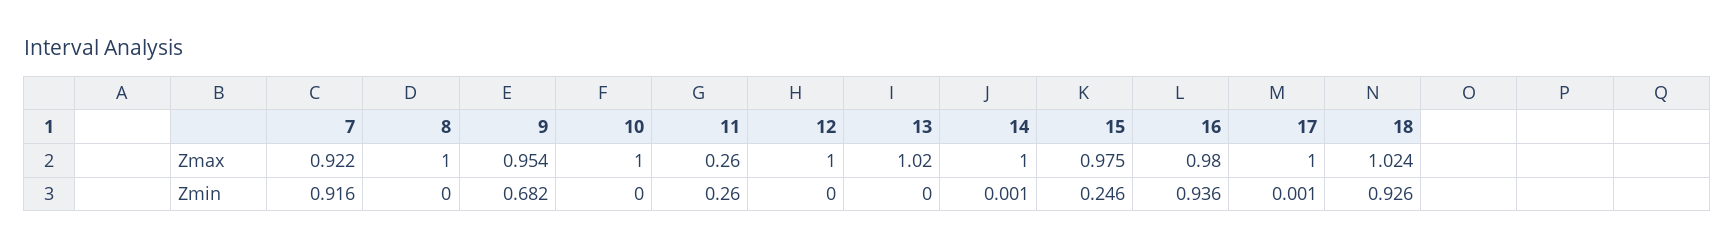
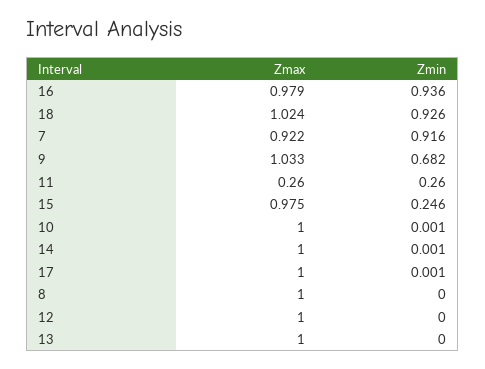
  {
    "7": {
      "Zmax": 0.922,
      "Zmin": 0.916
    },
    "8": {
      "Zmax": 1,
      "Zmin": 0
    },
    "9": {
-     "Zmax": 0.954,
+     "Zmax": 1.033,
      "Zmin": 0.682
    },
    "10": {
      "Zmax": 1,
-     "Zmin": 0
+     "Zmin": 0.001
    },
    "11": {
      "Zmax": 0.26,
      "Zmin": 0.26
    },
    "12": {
      "Zmax": 1,
      "Zmin": 0
    },
    "13": {
-     "Zmax": 1.02,
+     "Zmax": 1,
      "Zmin": 0
    },
    "14": {
      "Zmax": 1,
      "Zmin": 0.001
    },
    "15": {
      "Zmax": 0.975,
      "Zmin": 0.246
    },
    "16": {
-     "Zmax": 0.98,
+     "Zmax": 0.979,
      "Zmin": 0.936
    },
    "17": {
      "Zmax": 1,
      "Zmin": 0.001
    },
    "18": {
      "Zmax": 1.024,
      "Zmin": 0.926
    }
  }

